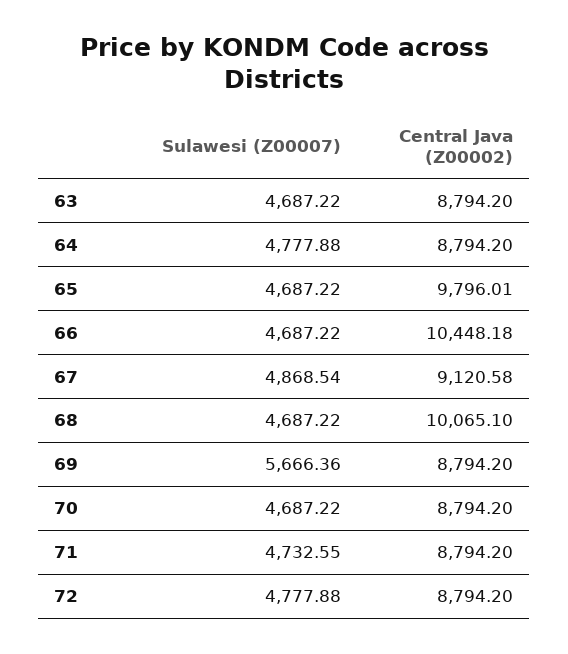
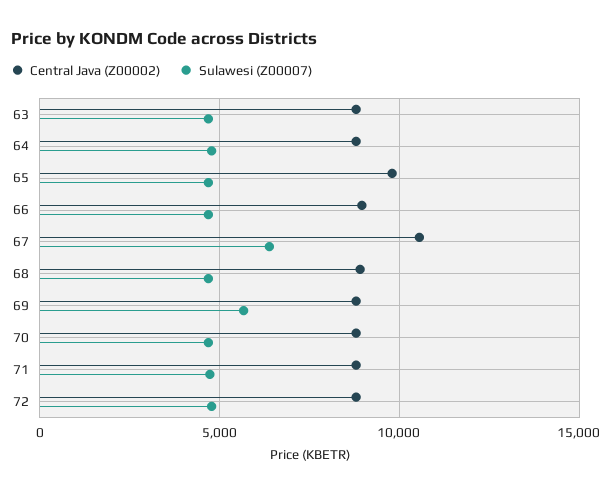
  {
    "Sulawesi (Z00007)": {
      "63": 4687.22,
      "64": 4777.88,
      "65": 4687.22,
      "66": 4687.22,
-     "67": 4868.54,
+     "67": 6500,
      "68": 4687.22,
      "69": 5666.36,
      "70": 4687.22,
      "71": 4732.55,
      "72": 4777.88
    },
    "Central Java (Z00002)": {
      "63": 8794.2,
      "64": 8794.2,
      "65": 9796.01,
-     "66": 10448.18,
+     "66": 9000,
-     "67": 9120.58,
+     "67": 10500,
-     "68": 10065.1,
+     "68": 9000,
      "69": 8794.2,
      "70": 8794.2,
      "71": 8794.2,
      "72": 8794.2
    }
  }

